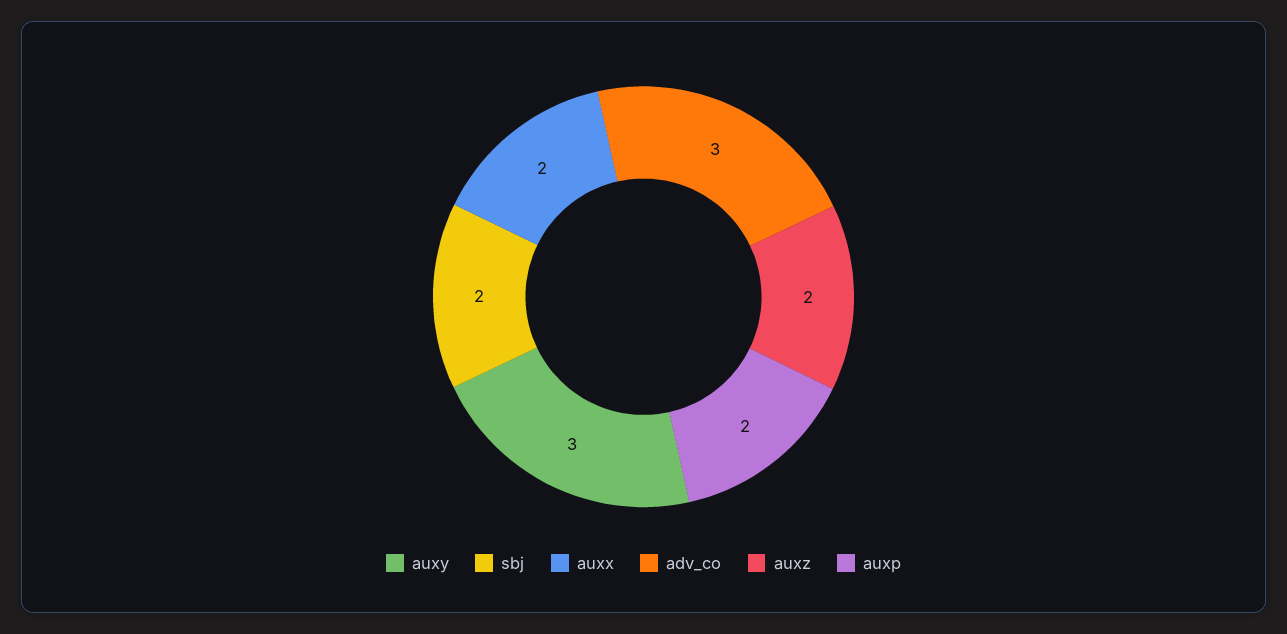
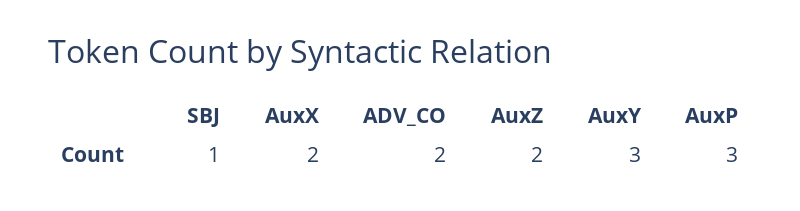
  {
    "auxy": 3,
-   "sbj": 2,
+   "sbj": 1,
    "auxx": 2,
-   "adv_co": 3,
+   "adv_co": 2,
    "auxz": 2,
-   "auxp": 2
+   "auxp": 3
  }

